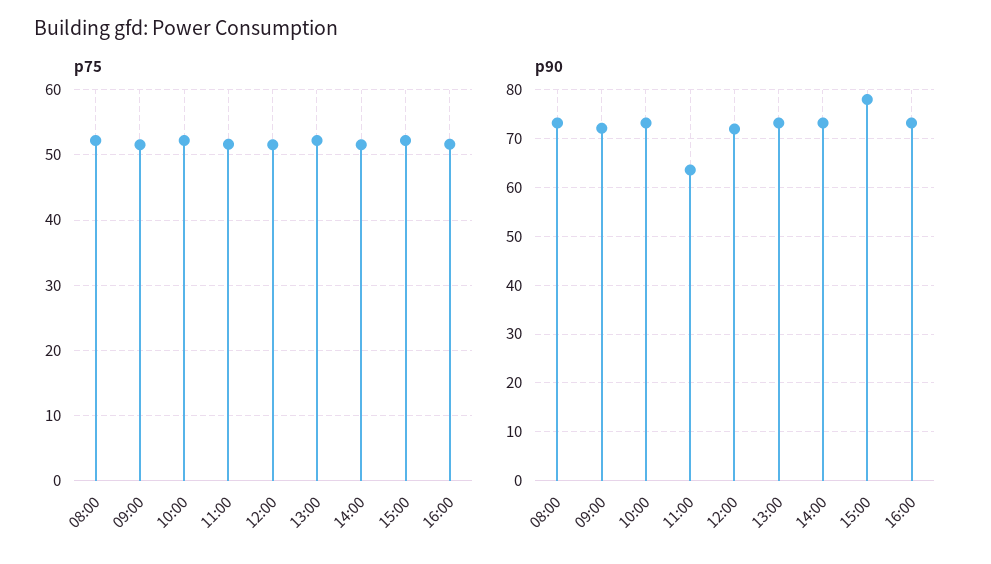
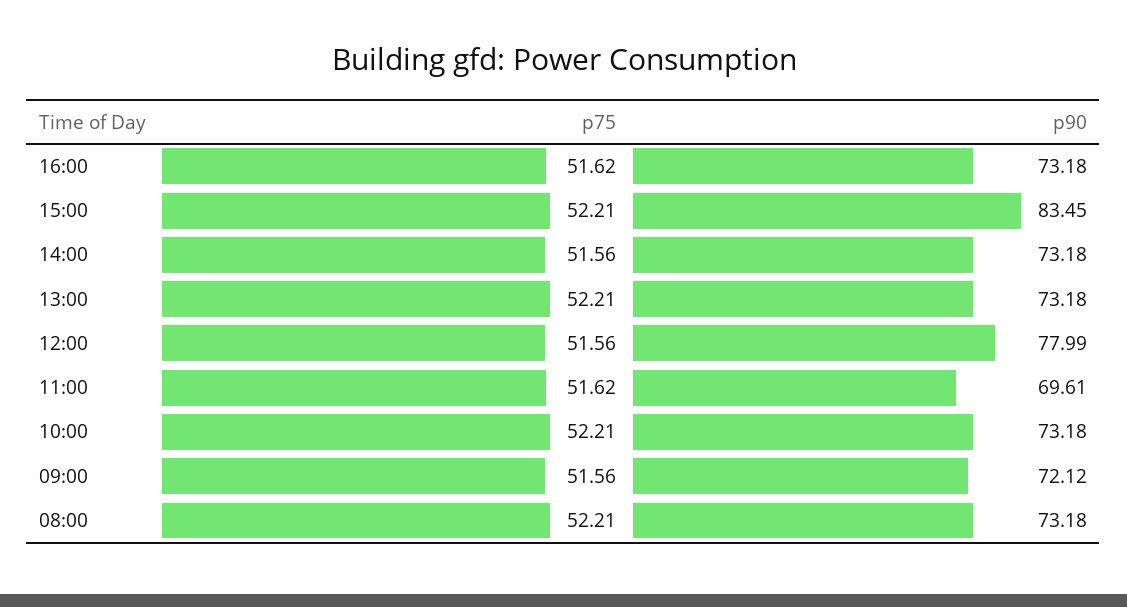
  {
    "p75": {
      "08:00": 52.21,
      "09:00": 51.56,
      "10:00": 52.21,
      "11:00": 51.62,
      "12:00": 51.56,
      "13:00": 52.21,
      "14:00": 51.56,
      "15:00": 52.21,
      "16:00": 51.62
    },
    "p90": {
      "08:00": 73.18,
      "09:00": 72.12,
      "10:00": 73.18,
-     "11:00": 64,
+     "11:00": 69.61,
-     "12:00": 72,
+     "12:00": 77.99,
      "13:00": 73.18,
      "14:00": 73.18,
-     "15:00": 78,
+     "15:00": 83.45,
      "16:00": 73.18
    }
  }

